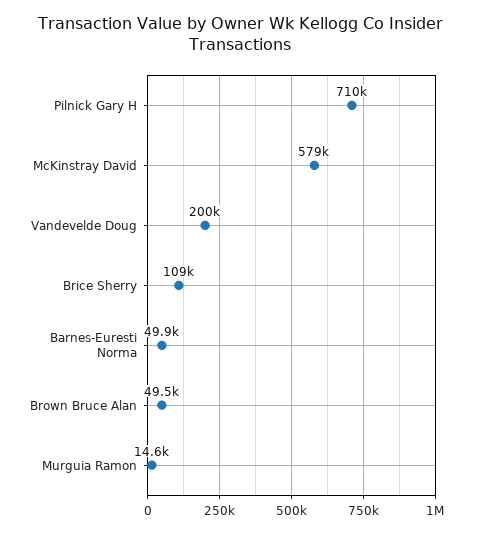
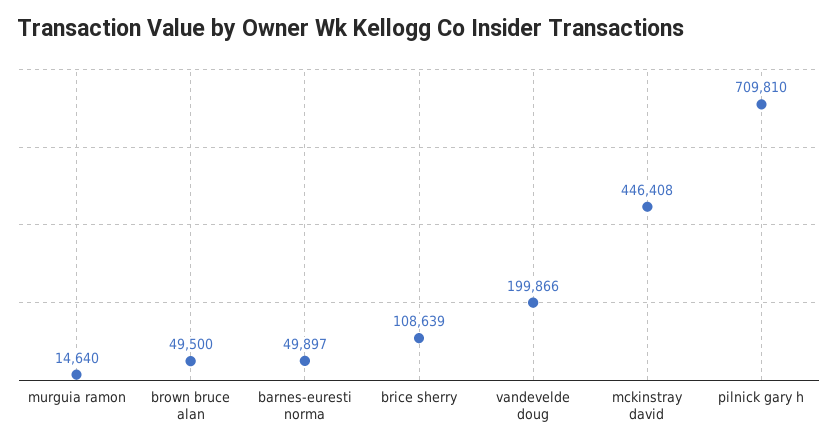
  {
    "Pilnick Gary H": 709810,
-   "McKinstray David": 579000,
+   "McKinstray David": 446408,
    "Vandevelde Doug": 199866,
    "Brice Sherry": 108639,
    "Barnes-Euresti Norma": 49897,
    "Brown Bruce Alan": 49500,
    "Murguia Ramon": 14640
  }

